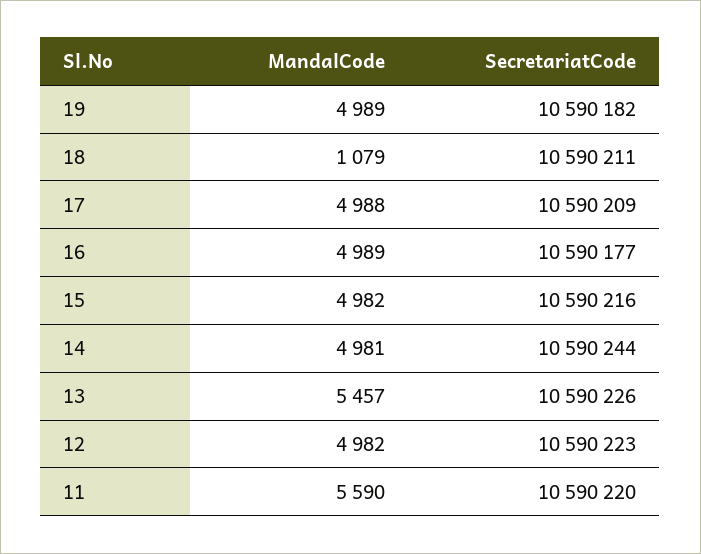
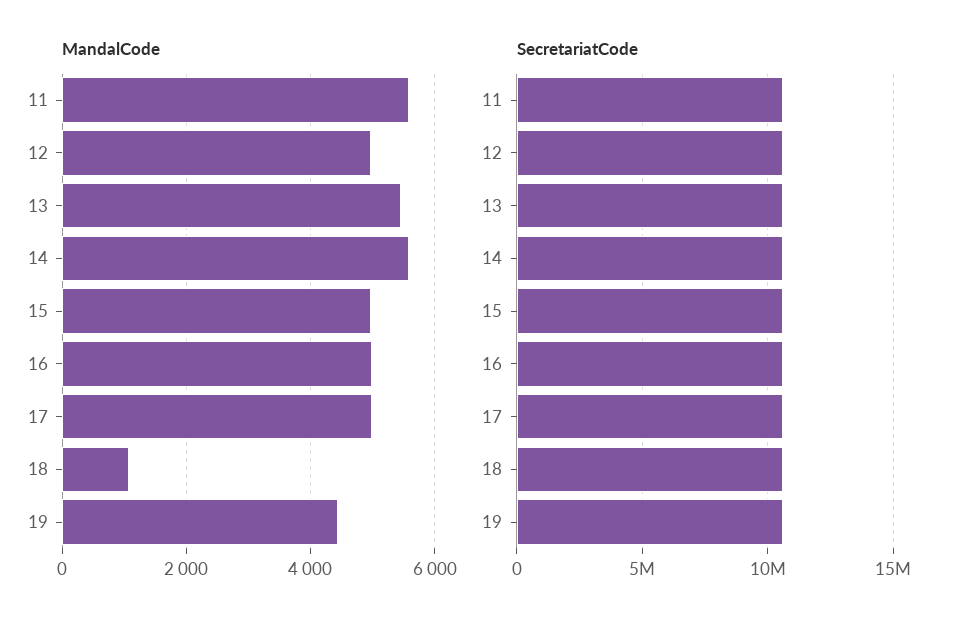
  {
    "MandalCode": {
-     "19": 4989,
+     "19": 4400,
      "18": 1079,
      "17": 4988,
      "16": 4989,
      "15": 4982,
-     "14": 4981,
+     "14": 5600,
      "13": 5457,
      "12": 4982,
      "11": 5590
    },
    "SecretariatCode": {
      "19": 10590182,
      "18": 10590211,
      "17": 10590209,
      "16": 10590177,
      "15": 10590216,
      "14": 10590244,
      "13": 10590226,
      "12": 10590223,
      "11": 10590220
    }
  }

